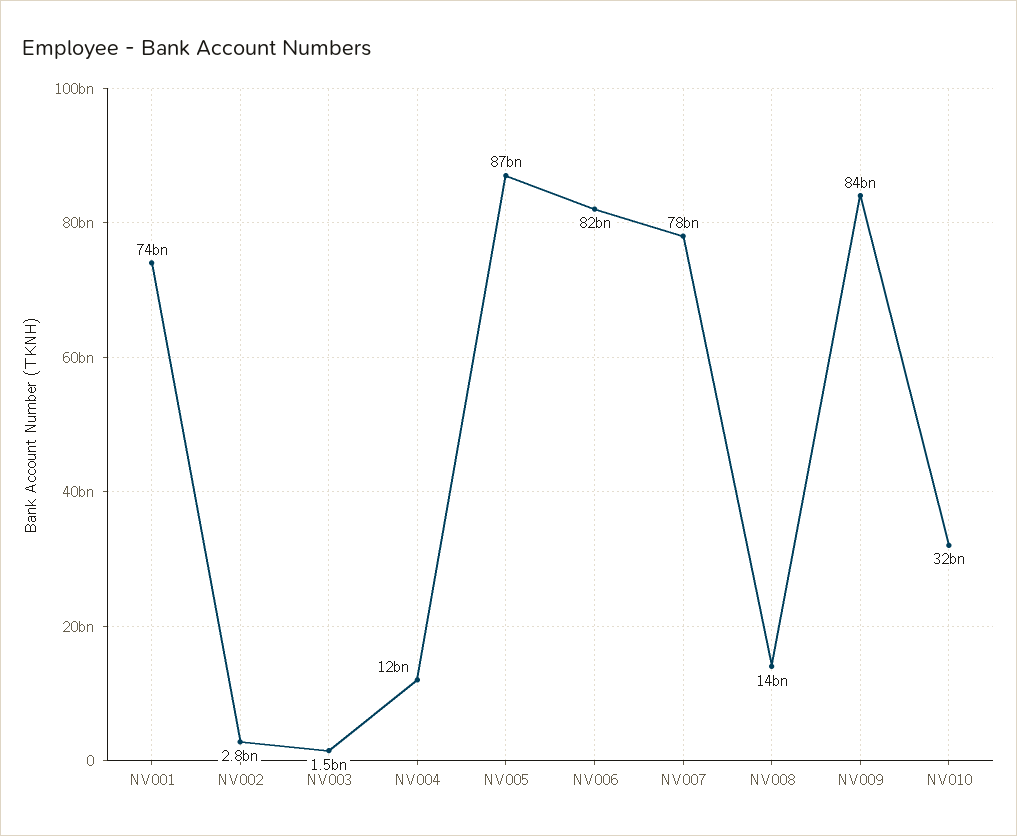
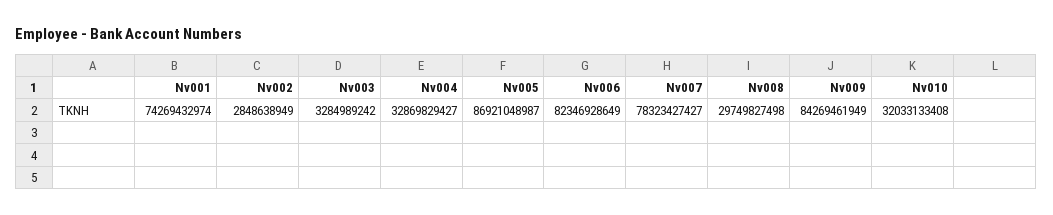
  {
    "NV001": 74269432974,
    "NV002": 2848638949,
-   "NV003": 1500000000,
+   "NV003": 3284989242,
-   "NV004": 12000000000,
+   "NV004": 32869829427,
    "NV005": 86921048987,
    "NV006": 82346928649,
    "NV007": 78323427427,
-   "NV008": 14000000000,
+   "NV008": 29749827498,
    "NV009": 84269461949,
    "NV010": 32033133408
  }

